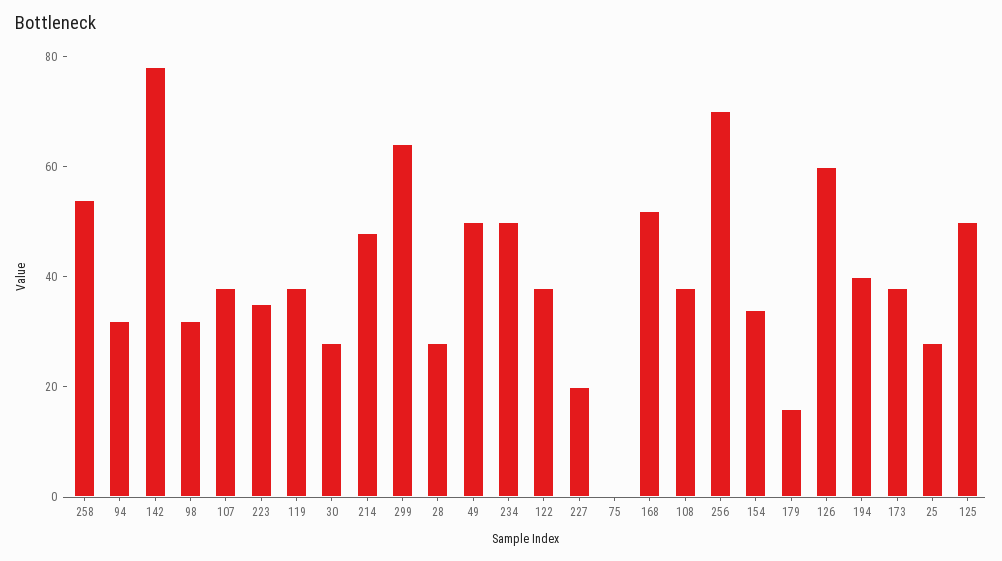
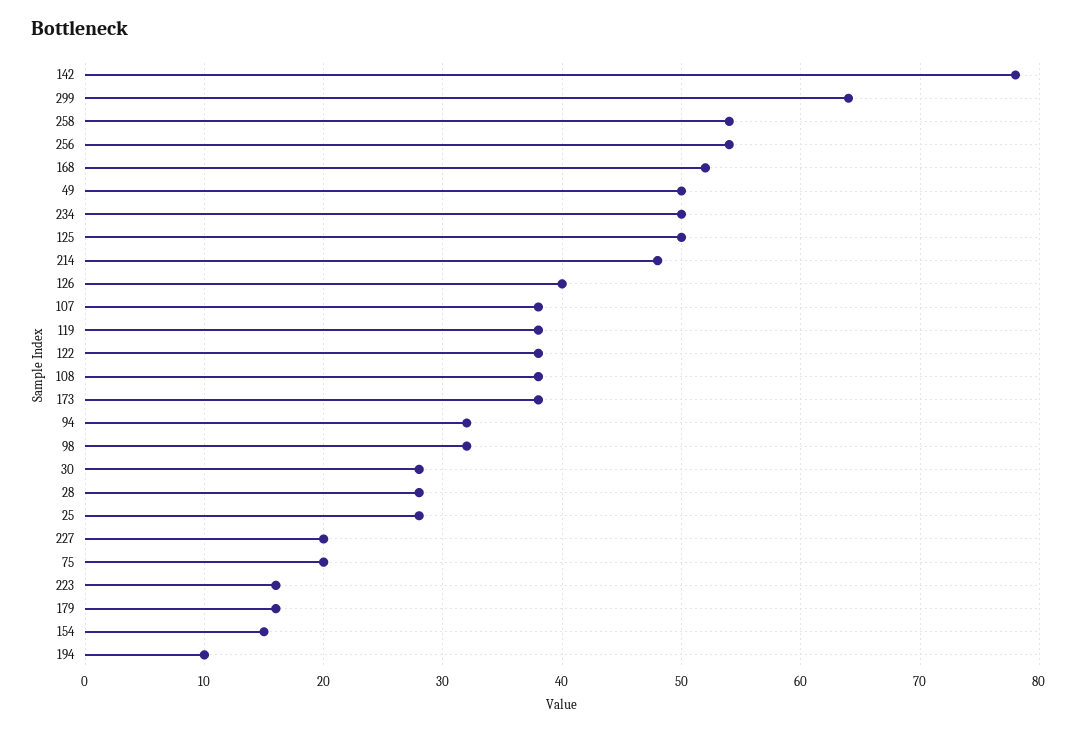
  {
    "258": 54,
    "94": 32,
    "142": 78,
    "98": 32,
    "107": 38,
-   "223": 35,
+   "223": 16,
    "119": 38,
    "30": 28,
    "214": 48,
    "299": 64,
    "28": 28,
    "49": 50,
    "234": 50,
    "122": 38,
    "227": 20,
-   "75": 0,
+   "75": 20,
    "168": 52,
    "108": 38,
-   "256": 70,
+   "256": 54,
-   "154": 35,
+   "154": 15,
    "179": 16,
-   "126": 60,
+   "126": 40,
-   "194": 40,
+   "194": 10,
    "173": 38,
    "25": 28,
    "125": 50
  }

